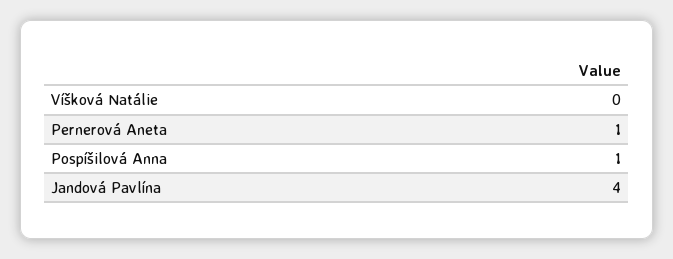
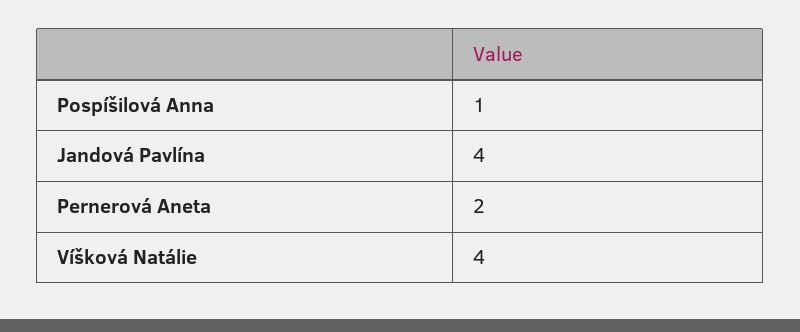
  {
-   "Víšková Natálie": 0,
+   "Víšková Natálie": 4,
-   "Pernerová Aneta": 1,
+   "Pernerová Aneta": 2,
    "Pospíšilová Anna": 1,
    "Jandová Pavlína": 4
  }

